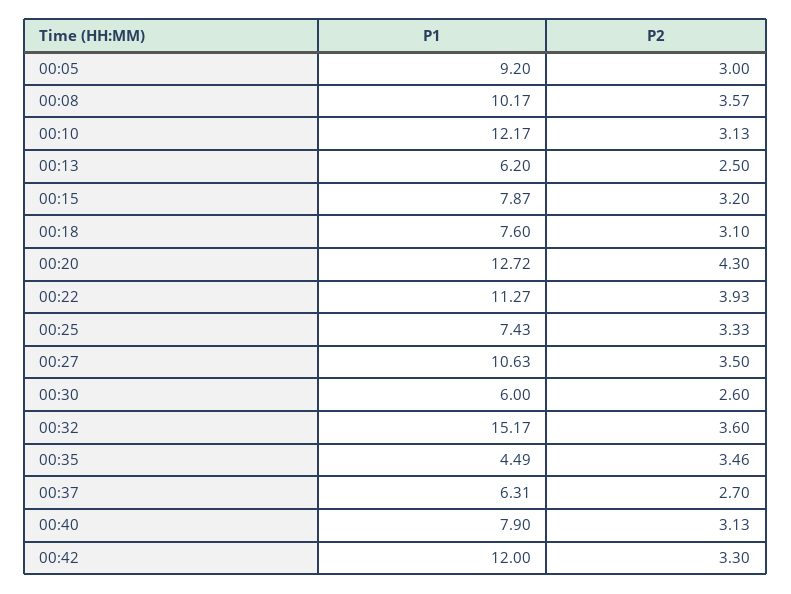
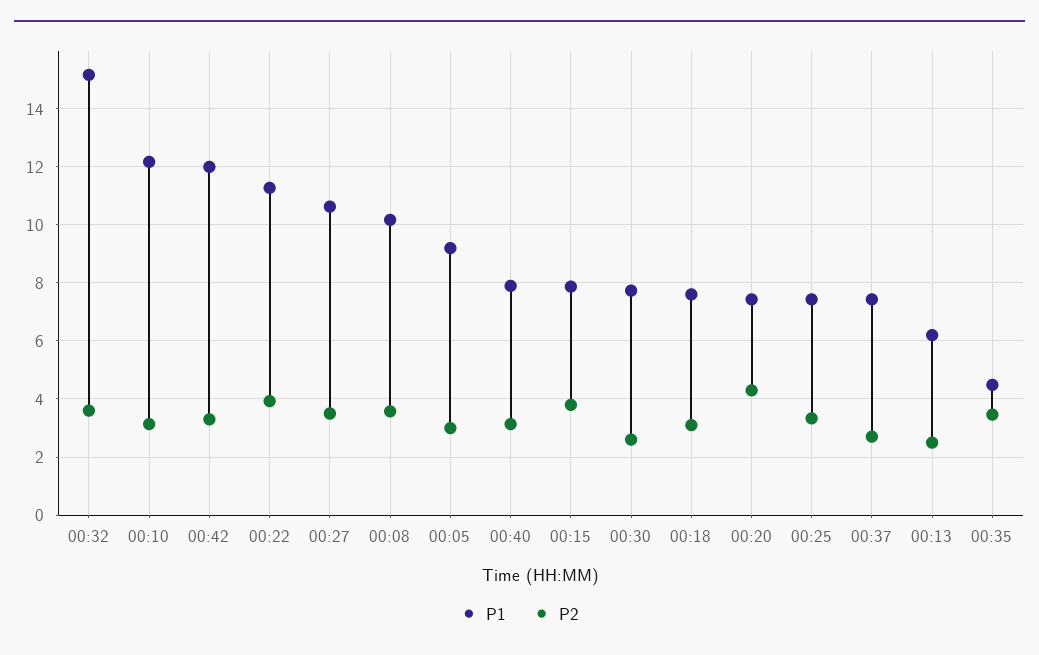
  {
    "P1": {
      "00:05": 9.2,
      "00:08": 10.17,
      "00:10": 12.17,
      "00:13": 6.2,
      "00:15": 7.87,
      "00:18": 7.6,
-     "00:20": 12.72,
+     "00:20": 7.5,
      "00:22": 11.27,
      "00:25": 7.43,
      "00:27": 10.63,
-     "00:30": 6,
+     "00:30": 7.75,
      "00:32": 15.17,
      "00:35": 4.49,
-     "00:37": 6.31,
+     "00:37": 7.5,
      "00:40": 7.9,
      "00:42": 12
    },
    "P2": {
      "00:05": 3,
      "00:08": 3.57,
      "00:10": 3.13,
      "00:13": 2.5,
-     "00:15": 3.2,
+     "00:15": 3.75,
      "00:18": 3.1,
      "00:20": 4.3,
      "00:22": 3.93,
      "00:25": 3.33,
      "00:27": 3.5,
      "00:30": 2.6,
      "00:32": 3.6,
      "00:35": 3.46,
      "00:37": 2.7,
      "00:40": 3.13,
      "00:42": 3.3
    }
  }

